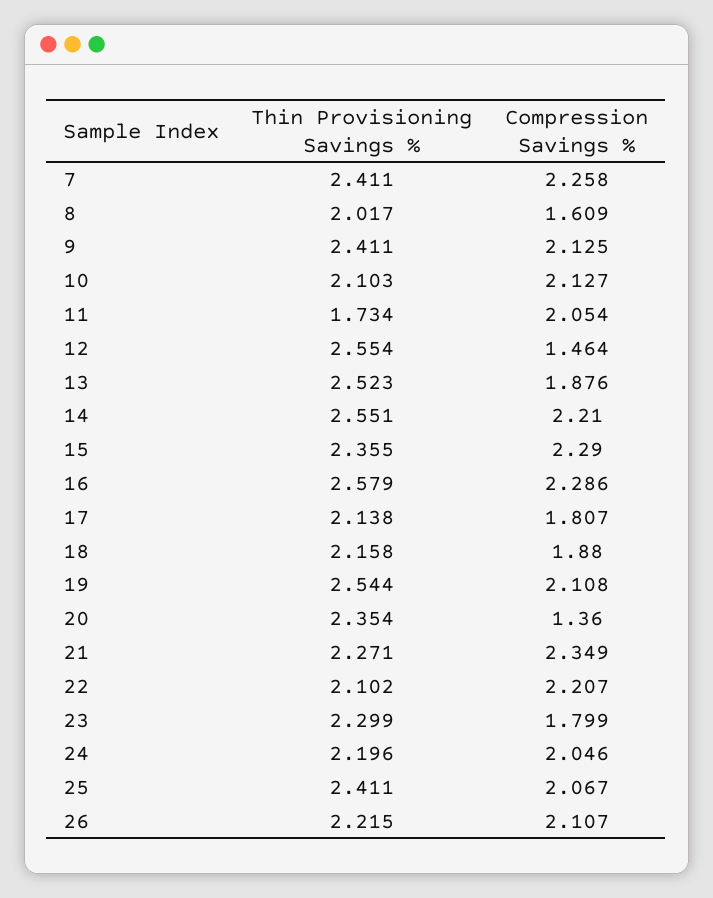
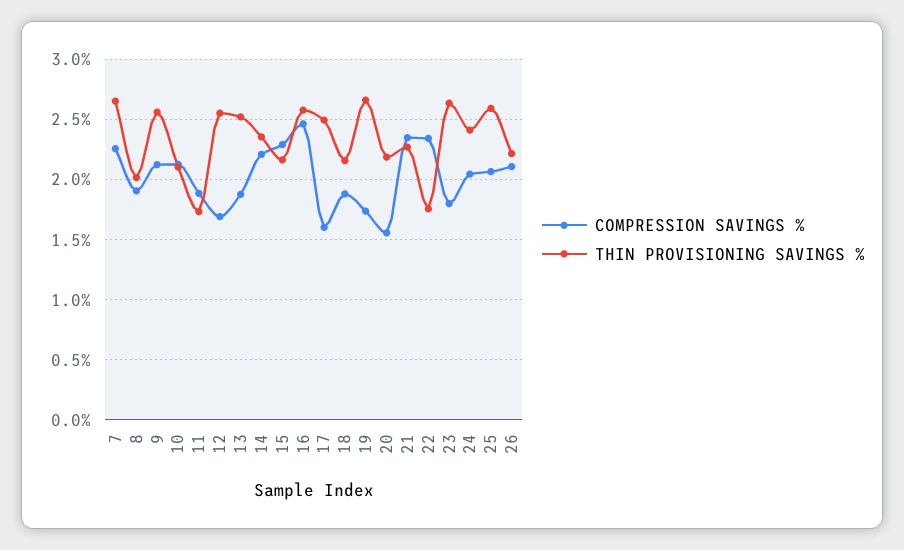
  {
    "Thin Provisioning Savings %": {
-     "7": 2.411,
+     "7": 2.65,
      "8": 2.017,
-     "9": 2.411,
+     "9": 2.55,
      "10": 2.103,
      "11": 1.734,
      "12": 2.554,
      "13": 2.523,
-     "14": 2.551,
+     "14": 2.35,
-     "15": 2.355,
+     "15": 2.15,
      "16": 2.579,
-     "17": 2.138,
+     "17": 2.5,
      "18": 2.158,
-     "19": 2.544,
+     "19": 2.65,
-     "20": 2.354,
+     "20": 2.2,
      "21": 2.271,
-     "22": 2.102,
+     "22": 1.75,
-     "23": 2.299,
+     "23": 2.65,
-     "24": 2.196,
+     "24": 2.4,
-     "25": 2.411,
+     "25": 2.6,
      "26": 2.215
    },
    "Compression Savings %": {
      "7": 2.258,
-     "8": 1.609,
+     "8": 1.9,
      "9": 2.125,
      "10": 2.127,
-     "11": 2.054,
+     "11": 1.9,
-     "12": 1.464,
+     "12": 1.7,
      "13": 1.876,
      "14": 2.21,
      "15": 2.29,
-     "16": 2.286,
+     "16": 2.45,
-     "17": 1.807,
+     "17": 1.6,
      "18": 1.88,
-     "19": 2.108,
+     "19": 1.75,
-     "20": 1.36,
+     "20": 1.55,
      "21": 2.349,
-     "22": 2.207,
+     "22": 2.35,
      "23": 1.799,
      "24": 2.046,
      "25": 2.067,
      "26": 2.107
    }
  }

